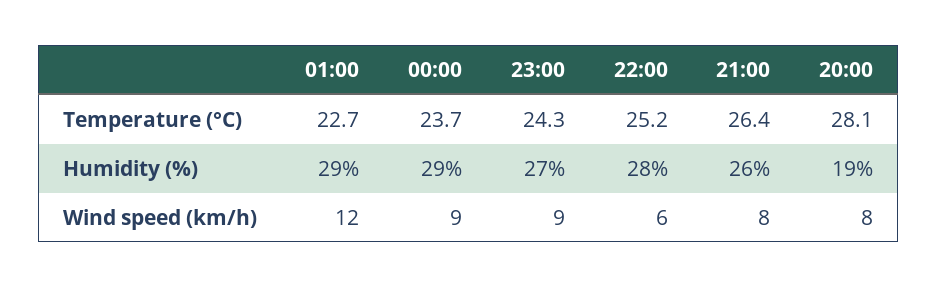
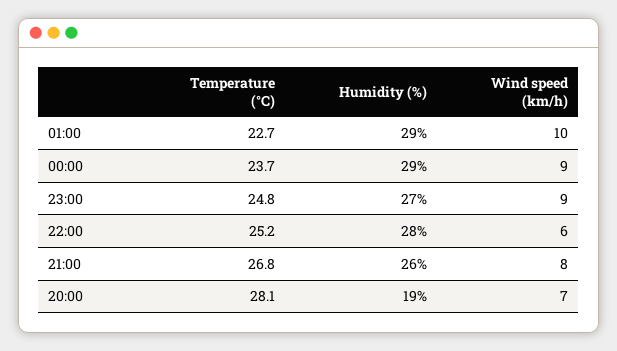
  {
    "01:00": {
      "Temperature (°C)": 22.7,
      "Humidity (%)": 29,
-     "Wind speed (km/h)": 12
+     "Wind speed (km/h)": 10
    },
    "00:00": {
      "Temperature (°C)": 23.7,
      "Humidity (%)": 29,
      "Wind speed (km/h)": 9
    },
    "23:00": {
-     "Temperature (°C)": 24.3,
+     "Temperature (°C)": 24.8,
      "Humidity (%)": 27,
      "Wind speed (km/h)": 9
    },
    "22:00": {
      "Temperature (°C)": 25.2,
      "Humidity (%)": 28,
      "Wind speed (km/h)": 6
    },
    "21:00": {
-     "Temperature (°C)": 26.4,
+     "Temperature (°C)": 26.8,
      "Humidity (%)": 26,
      "Wind speed (km/h)": 8
    },
    "20:00": {
      "Temperature (°C)": 28.1,
      "Humidity (%)": 19,
-     "Wind speed (km/h)": 8
+     "Wind speed (km/h)": 7
    }
  }

